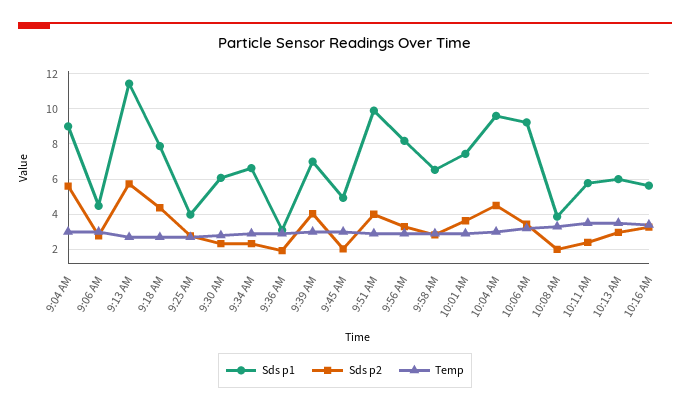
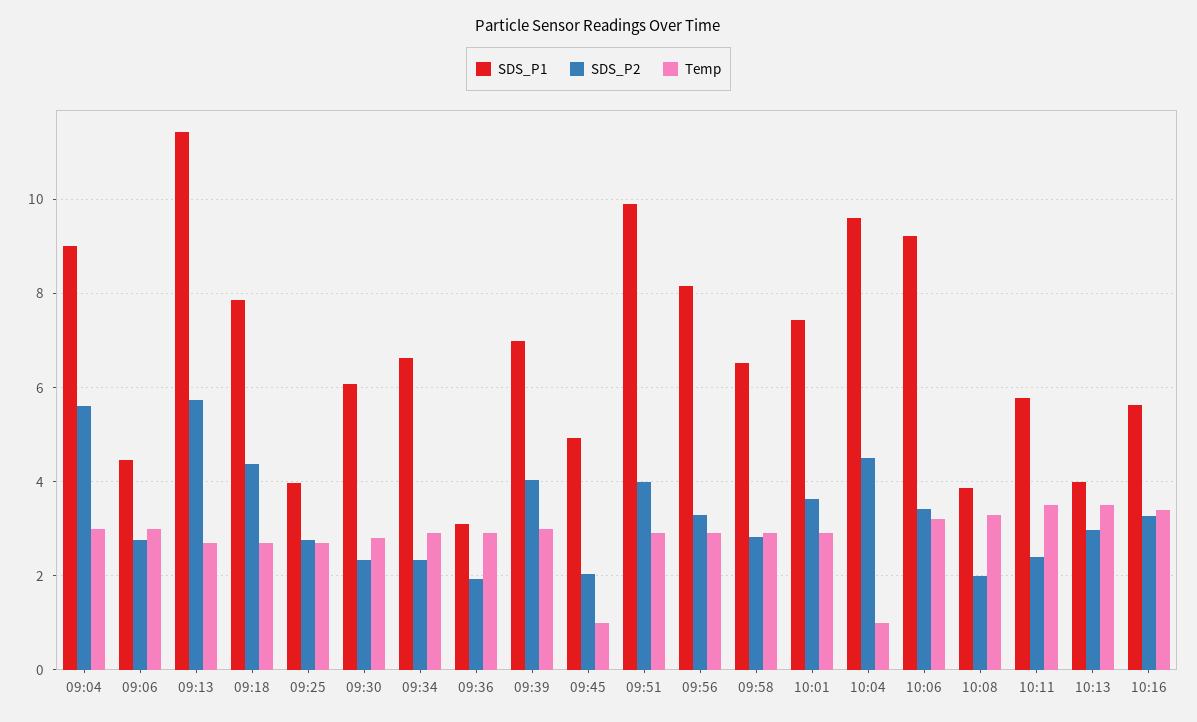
  {
    "Sds p1": {
      "9:04 AM": 9,
      "9:06 AM": 4.4,
      "9:13 AM": 11.4,
      "9:18 AM": 7.8,
      "9:25 AM": 4,
      "9:30 AM": 6,
      "9:34 AM": 6.6,
      "9:36 AM": 3.2,
      "9:39 AM": 7,
      "9:45 AM": 5,
      "9:51 AM": 10,
      "9:56 AM": 8.2,
      "9:58 AM": 6.6,
      "10:01 AM": 7.4,
      "10:04 AM": 9.6,
      "10:06 AM": 9.2,
      "10:08 AM": 3.8,
      "10:11 AM": 5.8,
-     "10:13 AM": 6,
+     "10:13 AM": 4,
      "10:16 AM": 5.6
    },
    "Sds p2": {
      "9:04 AM": 5.6,
      "9:06 AM": 2.8,
      "9:13 AM": 5.8,
      "9:18 AM": 4.4,
      "9:25 AM": 2.8,
      "9:30 AM": 2.4,
      "9:34 AM": 2.4,
      "9:36 AM": 2,
      "9:39 AM": 4,
      "9:45 AM": 2,
      "9:51 AM": 4,
      "9:56 AM": 3.4,
      "9:58 AM": 2.8,
      "10:01 AM": 3.6,
      "10:04 AM": 4.6,
      "10:06 AM": 3.4,
      "10:08 AM": 2,
      "10:11 AM": 2.4,
      "10:13 AM": 3,
      "10:16 AM": 3.2
    },
    "Temp": {
      "9:04 AM": 3,
      "9:06 AM": 3,
      "9:13 AM": 2.8,
      "9:18 AM": 2.8,
      "9:25 AM": 2.8,
      "9:30 AM": 2.8,
      "9:34 AM": 3,
      "9:36 AM": 3,
      "9:39 AM": 3,
-     "9:45 AM": 3,
+     "9:45 AM": 1,
      "9:51 AM": 3,
      "9:56 AM": 3,
      "9:58 AM": 3,
      "10:01 AM": 3,
-     "10:04 AM": 3,
+     "10:04 AM": 1,
      "10:06 AM": 3.2,
      "10:08 AM": 3.4,
      "10:11 AM": 3.6,
      "10:13 AM": 3.6,
      "10:16 AM": 3.4
    }
  }

